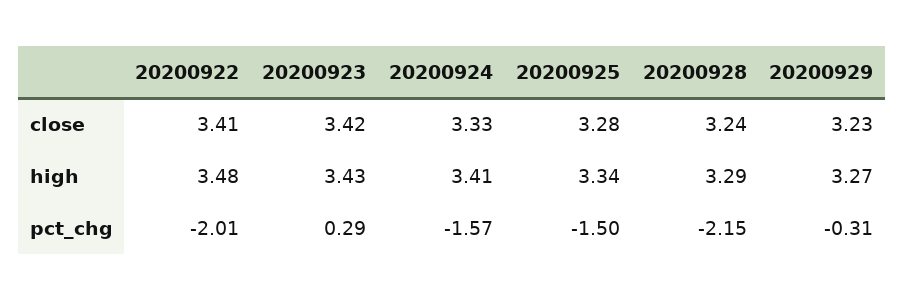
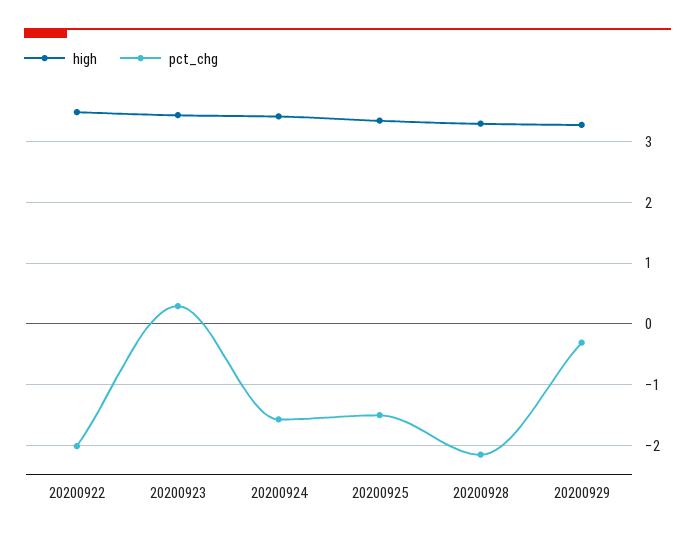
  {
-   "close": {
-     "20200922": 3.41,
-     "20200923": 3.42,
-     "20200924": 3.33,
-     "20200925": 3.28,
-     "20200928": 3.24,
-     "20200929": 3.23
-   },
    "high": {
      "20200922": 3.48,
      "20200923": 3.43,
      "20200924": 3.41,
      "20200925": 3.34,
      "20200928": 3.29,
      "20200929": 3.27
    },
    "pct_chg": {
      "20200922": -2.01,
      "20200923": 0.29,
      "20200924": -1.57,
      "20200925": -1.5,
      "20200928": -2.15,
      "20200929": -0.31
    }
  }

